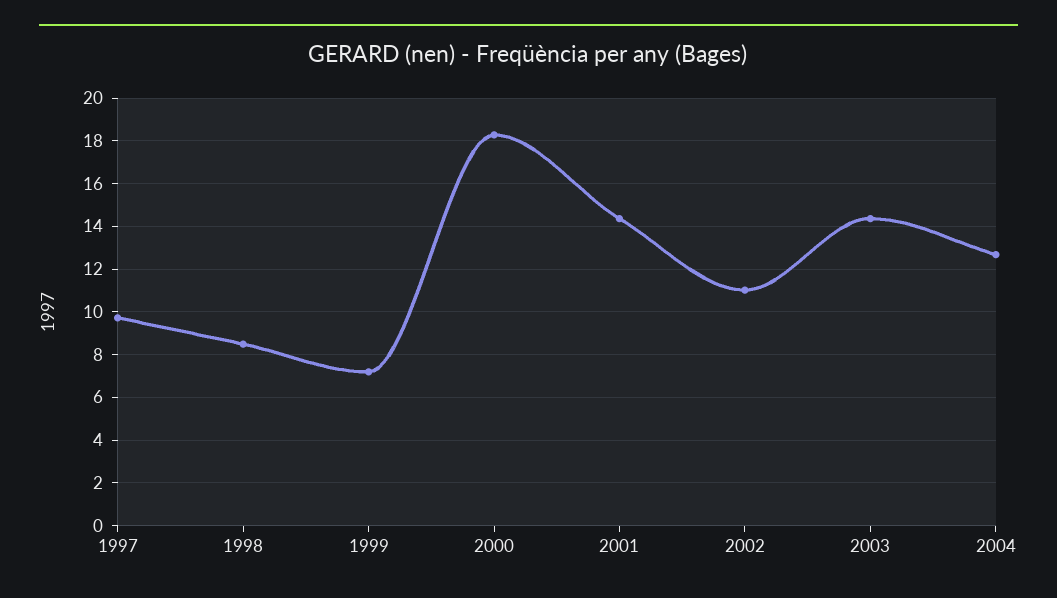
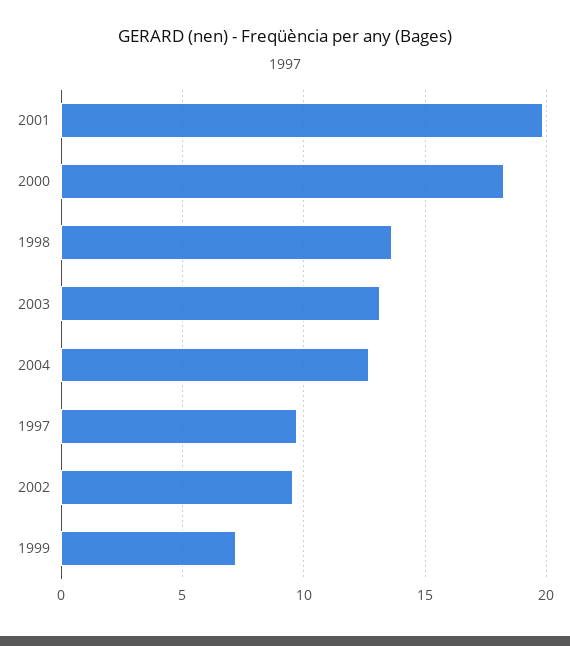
  {
    "1997": 9.5,
-   "1998": 8.5,
+   "1998": 13.5,
    "1999": 7,
    "2000": 18.5,
-   "2001": 14.5,
+   "2001": 20,
-   "2002": 11,
+   "2002": 9.5,
-   "2003": 14.5,
+   "2003": 13,
    "2004": 12.5
  }

